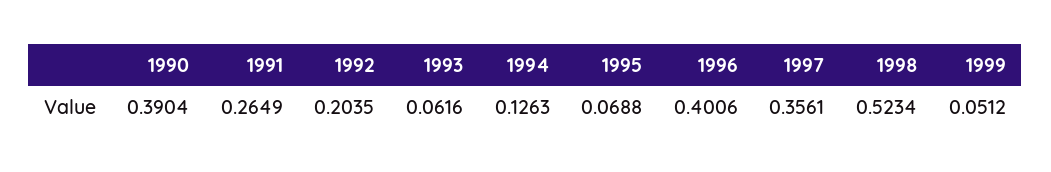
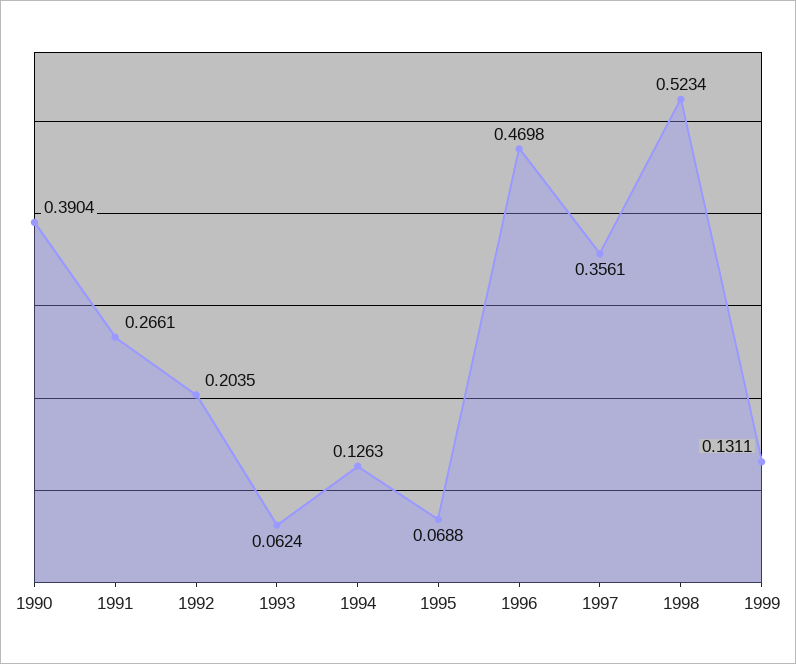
  {
    "1990": 0.3904,
-   "1991": 0.2649,
+   "1991": 0.2661,
    "1992": 0.2035,
-   "1993": 0.0616,
+   "1993": 0.0624,
    "1994": 0.1263,
    "1995": 0.0688,
-   "1996": 0.4006,
+   "1996": 0.4698,
    "1997": 0.3561,
    "1998": 0.5234,
-   "1999": 0.0512
+   "1999": 0.1311
  }

